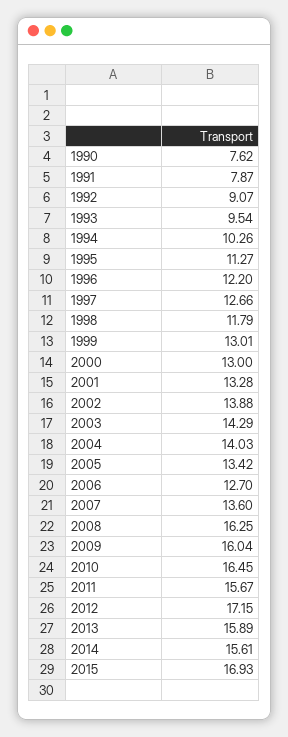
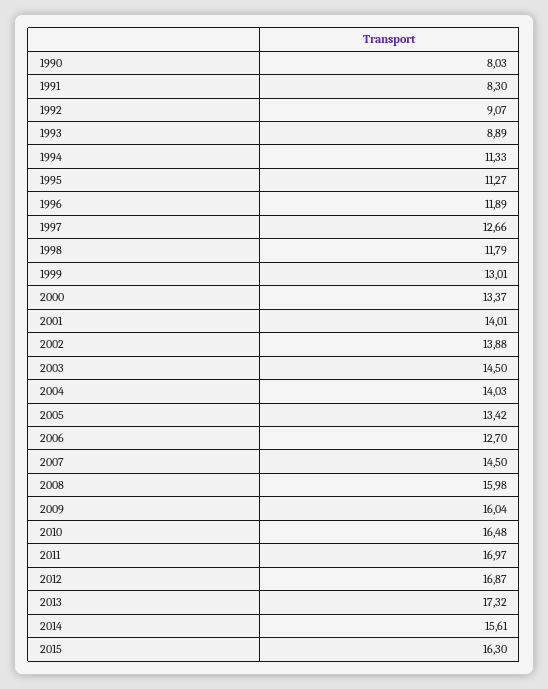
  {
-   "1990": 7.62,
+   "1990": 8.03,
-   "1991": 7.87,
+   "1991": 8.3,
    "1992": 9.07,
-   "1993": 9.54,
+   "1993": 8.89,
-   "1994": 10.26,
+   "1994": 11.33,
    "1995": 11.27,
-   "1996": 12.2,
+   "1996": 11.89,
    "1997": 12.66,
    "1998": 11.79,
    "1999": 13.01,
-   "2000": 13,
+   "2000": 13.37,
-   "2001": 13.28,
+   "2001": 14.01,
    "2002": 13.88,
-   "2003": 14.29,
+   "2003": 14.5,
    "2004": 14.03,
    "2005": 13.42,
    "2006": 12.7,
-   "2007": 13.6,
+   "2007": 14.5,
-   "2008": 16.25,
+   "2008": 15.98,
    "2009": 16.04,
-   "2010": 16.45,
+   "2010": 16.48,
-   "2011": 15.67,
+   "2011": 16.97,
-   "2012": 17.15,
+   "2012": 16.87,
-   "2013": 15.89,
+   "2013": 17.32,
    "2014": 15.61,
-   "2015": 16.93
+   "2015": 16.3
  }

